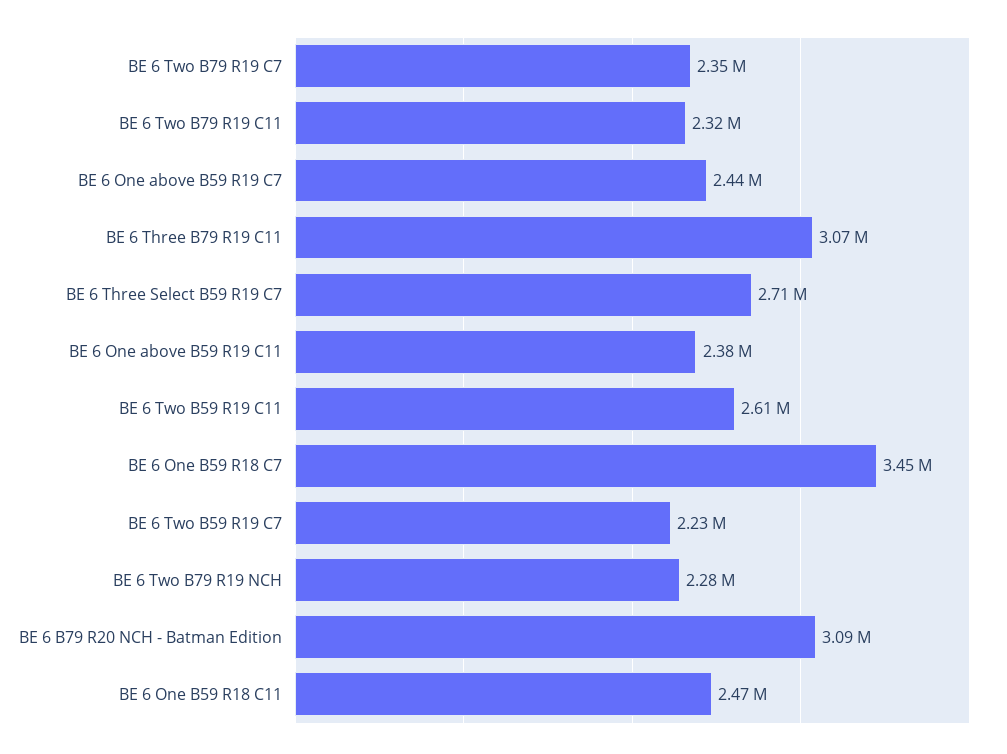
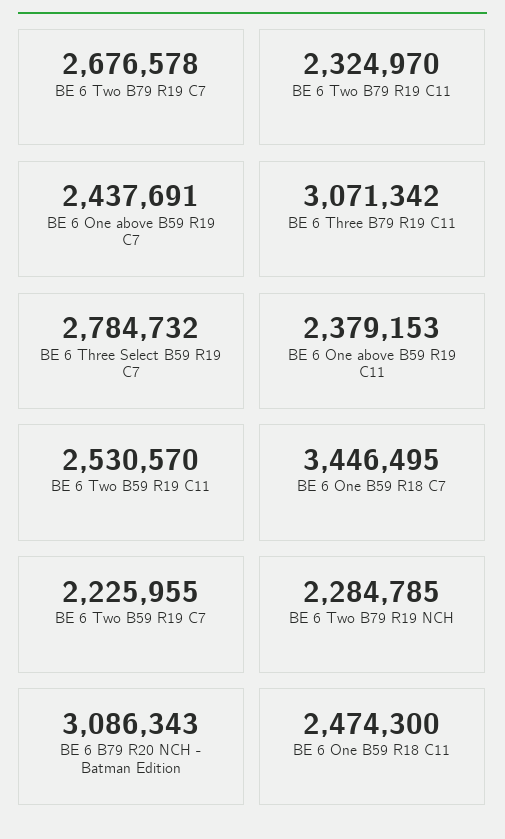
  {
-   "BE 6 Two B79 R19 C7": 2350000,
+   "BE 6 Two B79 R19 C7": 2676578,
    "BE 6 Two B79 R19 C11": 2324970,
    "BE 6 One above B59 R19 C7": 2437691,
    "BE 6 Three B79 R19 C11": 3071342,
-   "BE 6 Three Select B59 R19 C7": 2710000,
+   "BE 6 Three Select B59 R19 C7": 2784732,
    "BE 6 One above B59 R19 C11": 2379153,
-   "BE 6 Two B59 R19 C11": 2610000,
+   "BE 6 Two B59 R19 C11": 2530570,
    "BE 6 One B59 R18 C7": 3446495,
    "BE 6 Two B59 R19 C7": 2225955,
    "BE 6 Two B79 R19 NCH": 2284785,
    "BE 6 B79 R20 NCH - Batman Edition": 3086343,
    "BE 6 One B59 R18 C11": 2474300
  }

